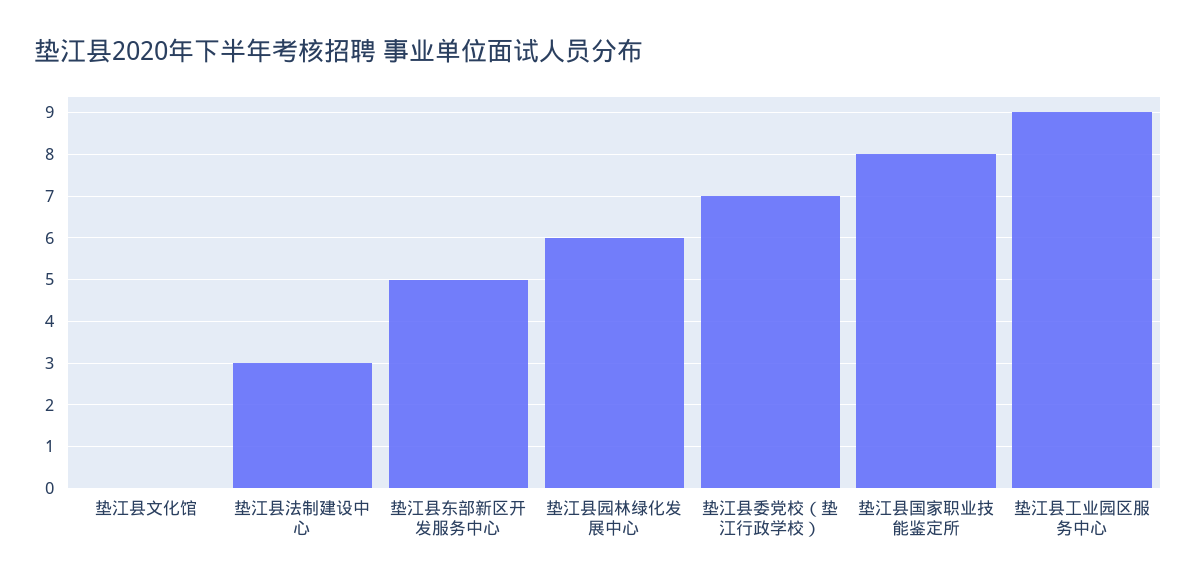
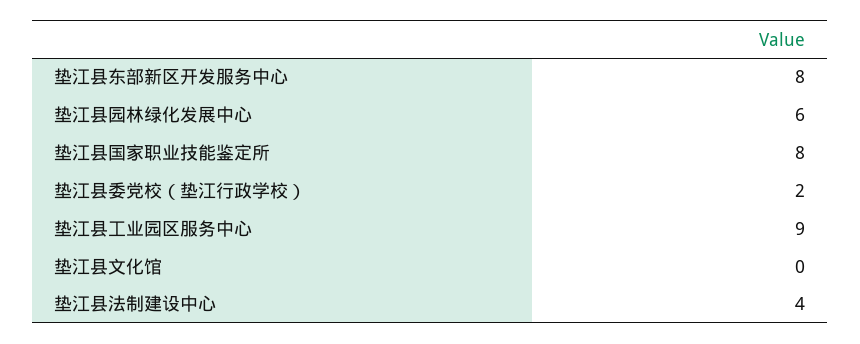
  {
    "垫江县文化馆": 0,
-   "垫江县法制建设中心": 3,
+   "垫江县法制建设中心": 4,
-   "垫江县东部新区开发服务中心": 5,
+   "垫江县东部新区开发服务中心": 8,
    "垫江县园林绿化发展中心": 6,
-   "垫江县委党校（垫江行政学校）": 7,
+   "垫江县委党校（垫江行政学校）": 2,
    "垫江县国家职业技能鉴定所": 8,
    "垫江县工业园区服务中心": 9
  }

